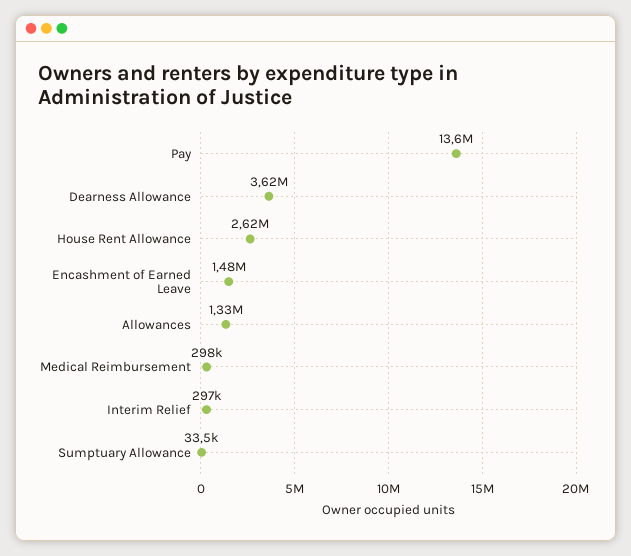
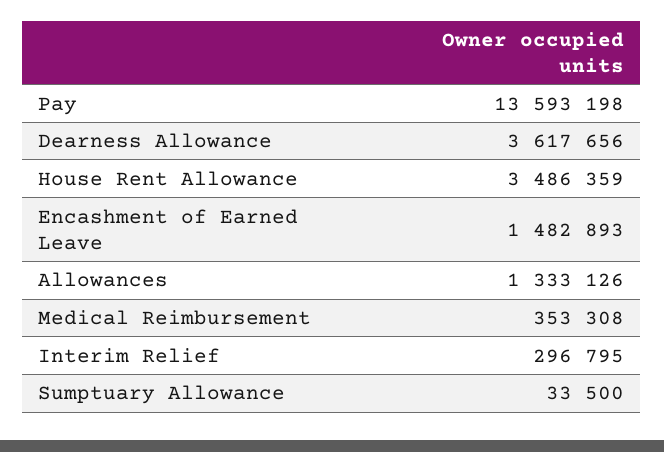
  {
    "Pay": 13593198,
    "Dearness Allowance": 3617656,
-   "House Rent Allowance": 2620000,
+   "House Rent Allowance": 3486359,
    "Encashment of Earned Leave": 1482893,
    "Allowances": 1333126,
-   "Medical Reimbursement": 298000,
+   "Medical Reimbursement": 353308,
    "Interim Relief": 296795,
    "Sumptuary Allowance": 33500
  }

